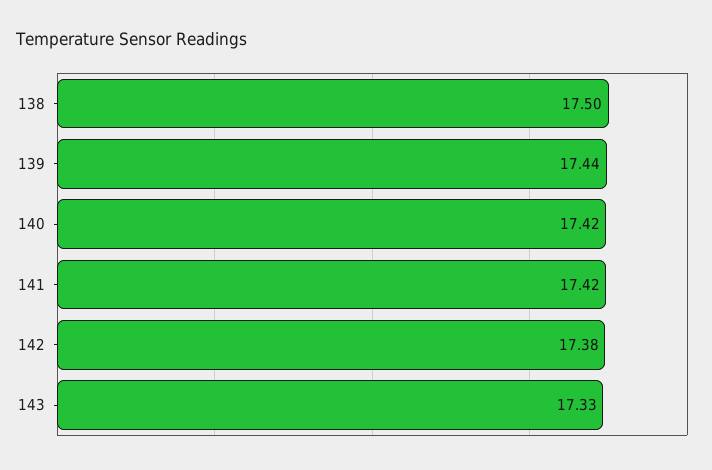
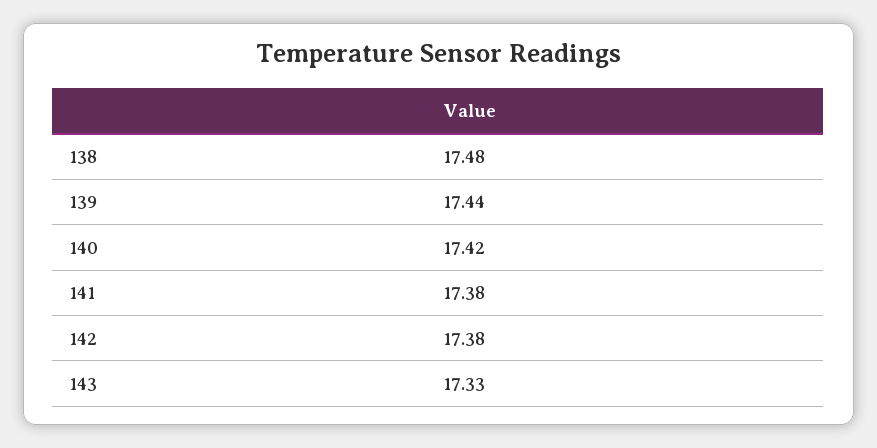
  {
-   "138": 17.5,
+   "138": 17.48,
    "139": 17.44,
    "140": 17.42,
-   "141": 17.42,
+   "141": 17.38,
    "142": 17.38,
    "143": 17.33
  }

